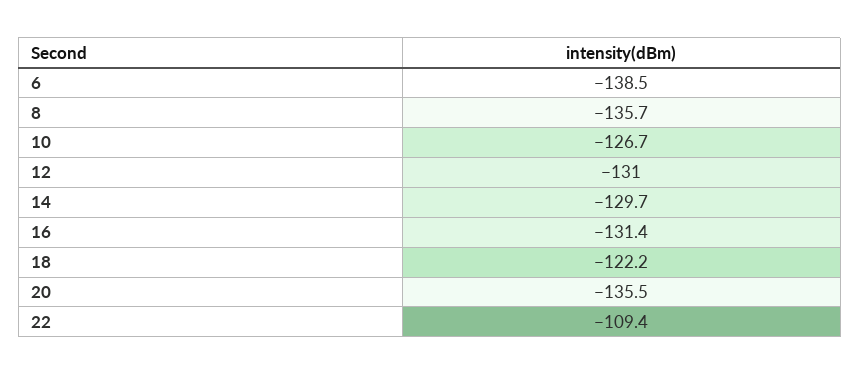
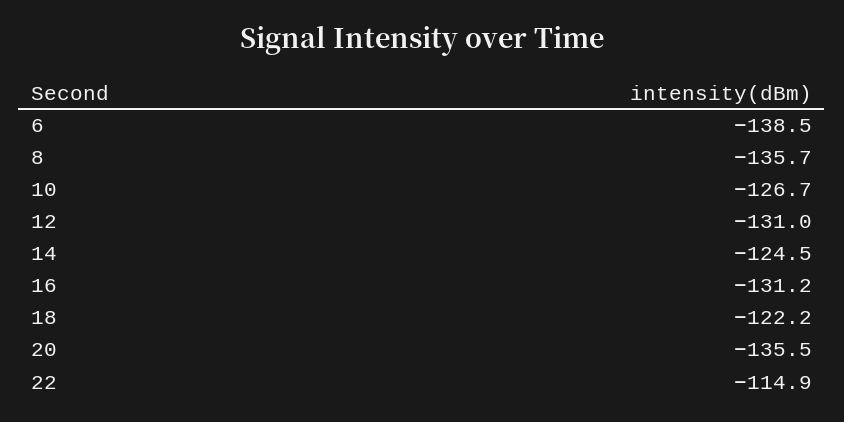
  {
    "6": -138.5,
    "8": -135.7,
    "10": -126.7,
    "12": -131,
-   "14": -129.7,
+   "14": -124.5,
-   "16": -131.4,
+   "16": -131.2,
    "18": -122.2,
    "20": -135.5,
-   "22": -109.4
+   "22": -114.9
  }

